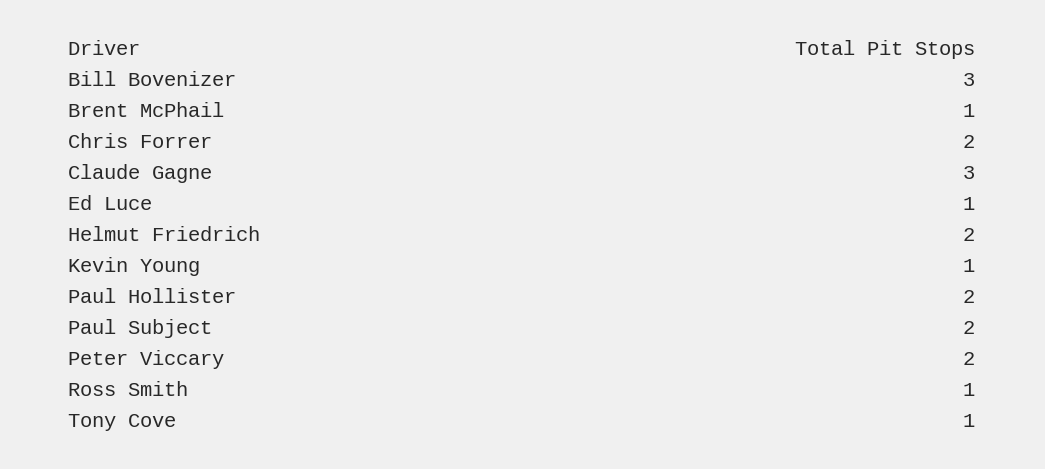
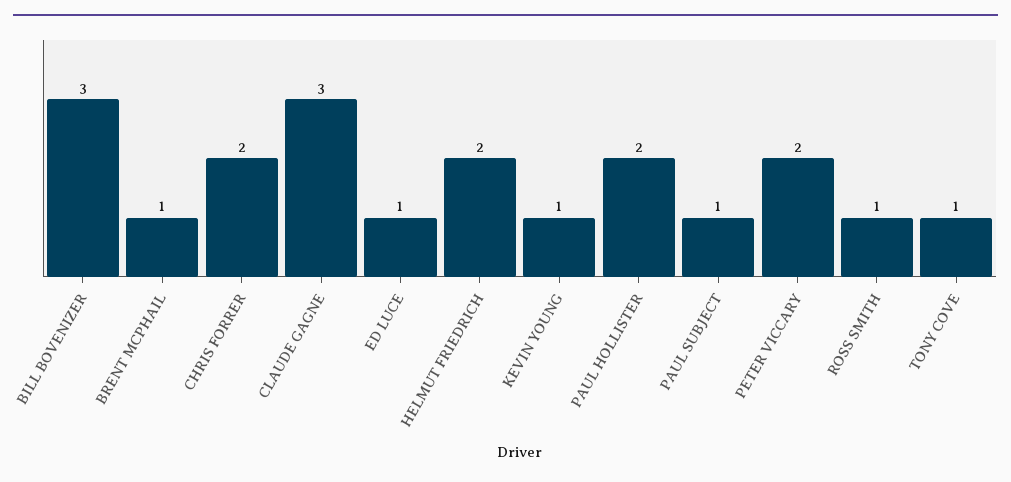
  {
    "Bill Bovenizer": 3,
    "Brent McPhail": 1,
    "Chris Forrer": 2,
    "Claude Gagne": 3,
    "Ed Luce": 1,
    "Helmut Friedrich": 2,
    "Kevin Young": 1,
    "Paul Hollister": 2,
-   "Paul Subject": 2,
+   "Paul Subject": 1,
    "Peter Viccary": 2,
    "Ross Smith": 1,
    "Tony Cove": 1
  }

